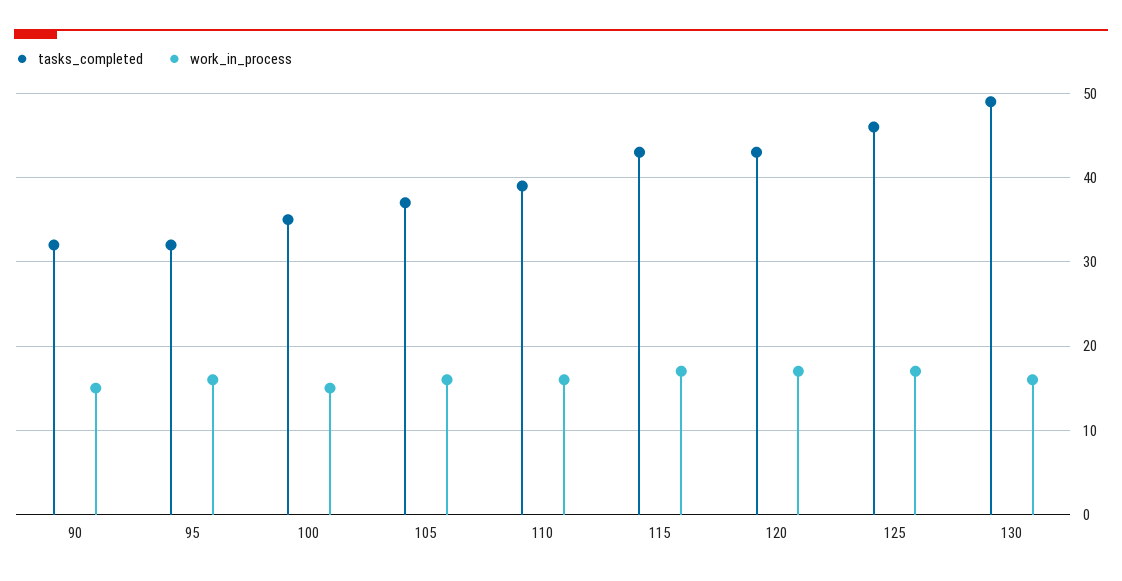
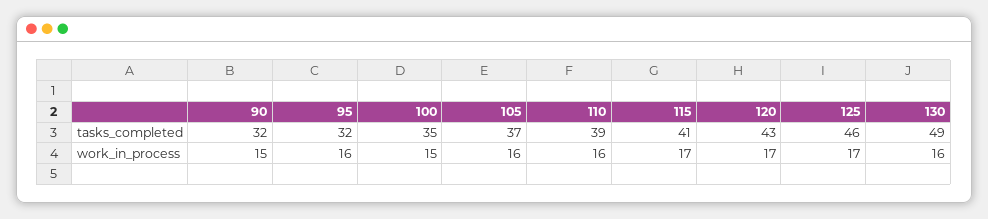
  {
    "tasks_completed": {
      "90": 32,
      "95": 32,
      "100": 35,
      "105": 37,
      "110": 39,
-     "115": 43,
+     "115": 41,
      "120": 43,
      "125": 46,
      "130": 49
    },
    "work_in_process": {
      "90": 15,
      "95": 16,
      "100": 15,
      "105": 16,
      "110": 16,
      "115": 17,
      "120": 17,
      "125": 17,
      "130": 16
    }
  }

